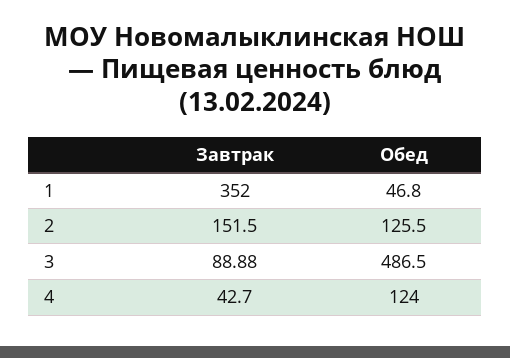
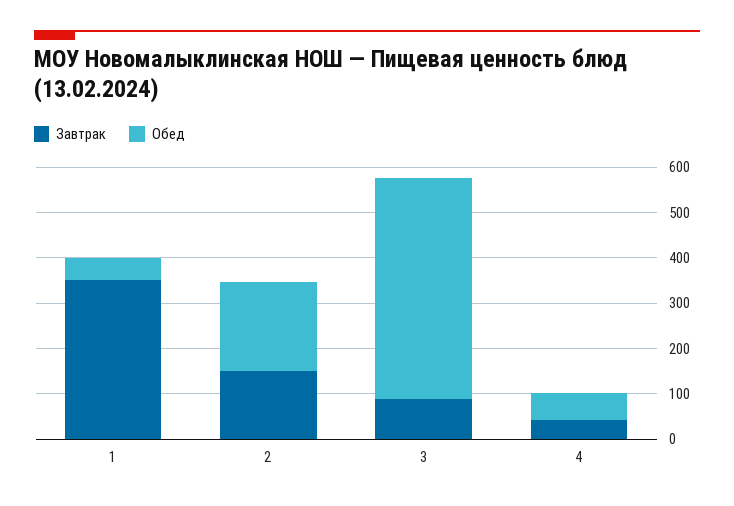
  {
    "Завтрак": {
      "1": 352,
      "2": 151.5,
      "3": 88.88,
      "4": 42.7
    },
    "Обед": {
      "1": 46.8,
-     "2": 125.5,
+     "2": 200,
      "3": 486.5,
-     "4": 124
+     "4": 60
    }
  }

